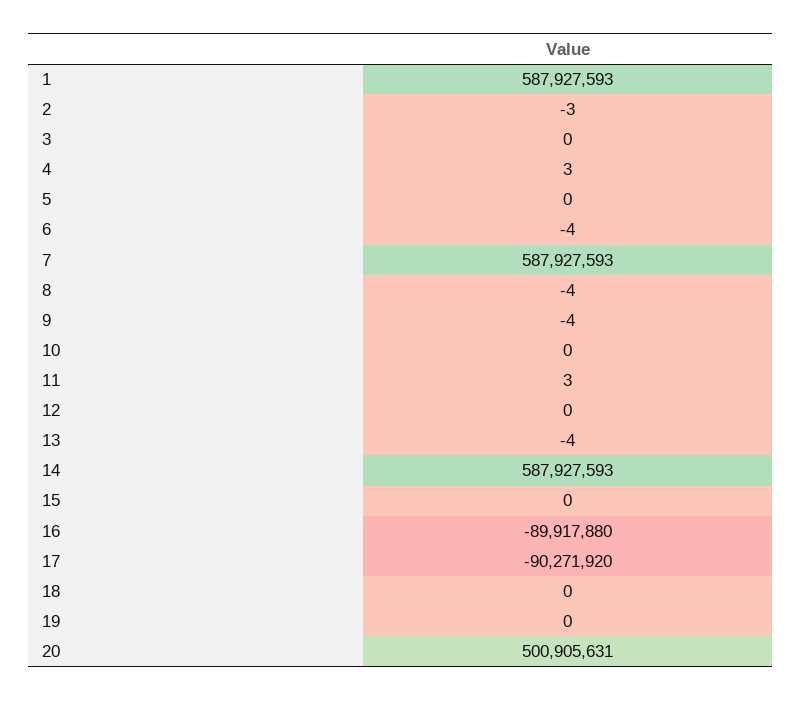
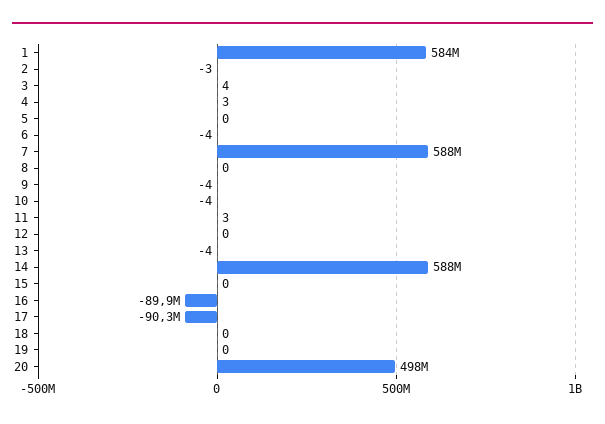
  {
-   "1": 587927593,
+   "1": 584000000,
    "2": -3,
-   "3": 0,
+   "3": 4,
    "4": 3,
    "5": 0,
    "6": -4,
    "7": 587927593,
-   "8": -4,
+   "8": 0,
    "9": -4,
-   "10": 0,
+   "10": -4,
    "11": 3,
    "12": 0,
    "13": -4,
    "14": 587927593,
    "15": 0,
    "16": -89917880,
    "17": -90271920,
    "18": 0,
    "19": 0,
-   "20": 500905631
+   "20": 498000000
  }

